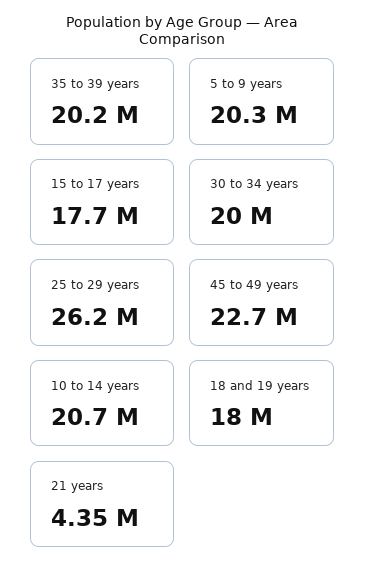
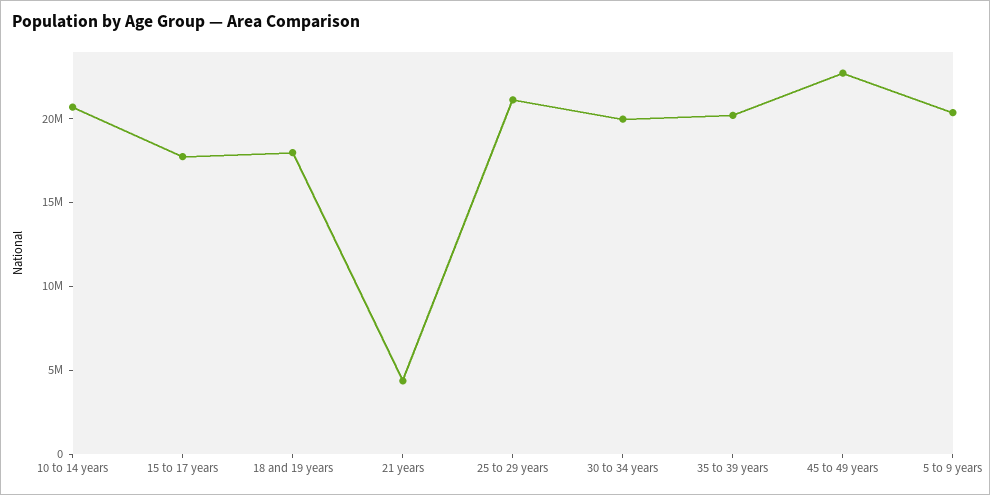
  {
    "35 to 39 years": 20200000,
    "5 to 9 years": 20300000,
    "15 to 17 years": 17700000,
    "30 to 34 years": 20000000,
-   "25 to 29 years": 26200000,
+   "25 to 29 years": 21000000,
    "45 to 49 years": 22700000,
    "10 to 14 years": 20700000,
    "18 and 19 years": 18000000,
    "21 years": 4350000
  }

